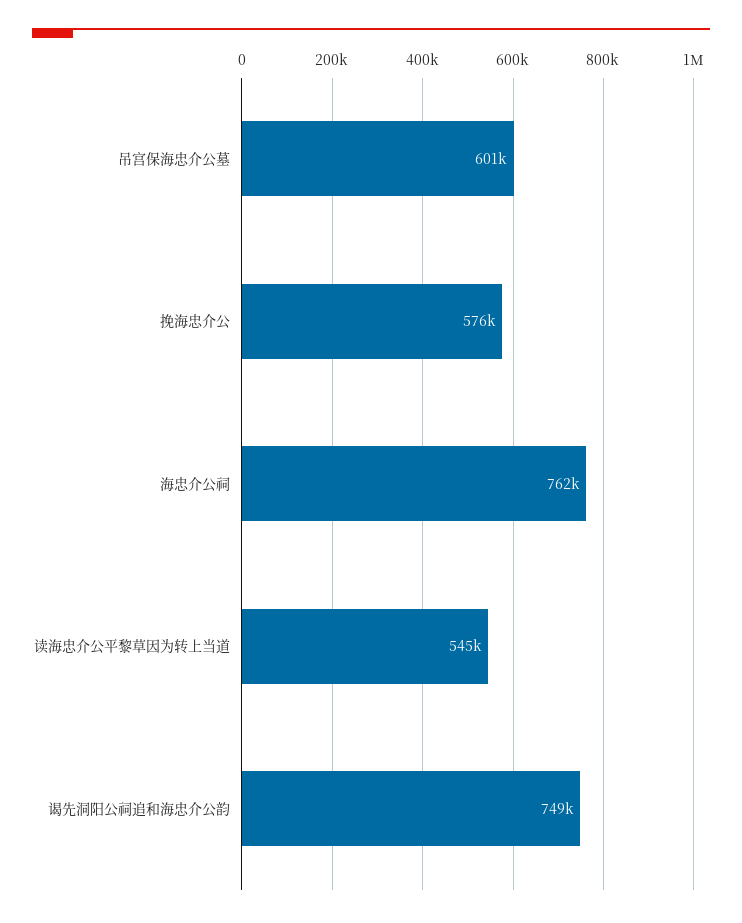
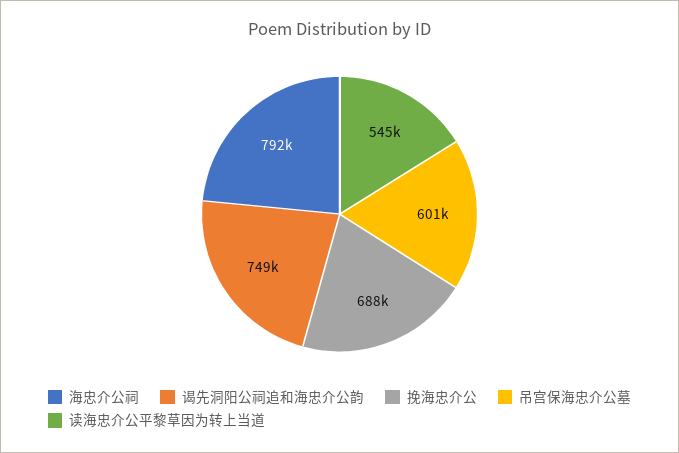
  {
    "吊宫保海忠介公墓": 601000,
-   "挽海忠介公": 576000,
+   "挽海忠介公": 688000,
-   "海忠介公祠": 762000,
+   "海忠介公祠": 792000,
    "读海忠介公平黎草因为转上当道": 545000,
    "谒先洞阳公祠追和海忠介公韵": 749000
  }

